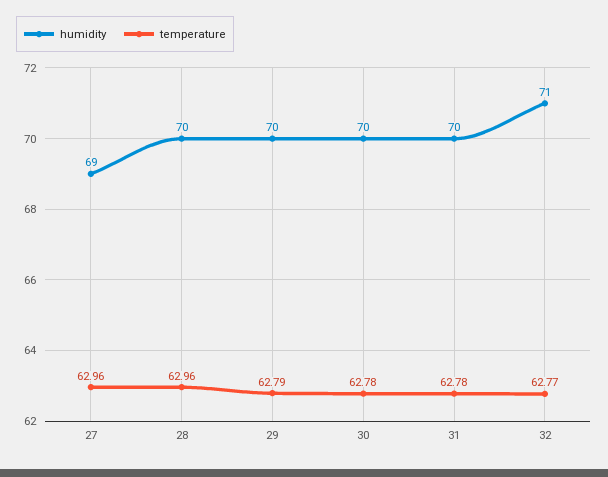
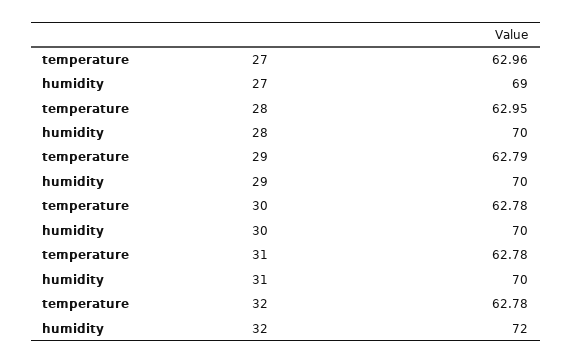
  {
    "humidity": {
      "27": 69,
      "28": 70,
      "29": 70,
      "30": 70,
      "31": 70,
-     "32": 71
+     "32": 72
    },
    "temperature": {
      "27": 62.96,
-     "28": 62.96,
+     "28": 62.95,
      "29": 62.79,
      "30": 62.78,
      "31": 62.78,
-     "32": 62.77
+     "32": 62.78
    }
  }

